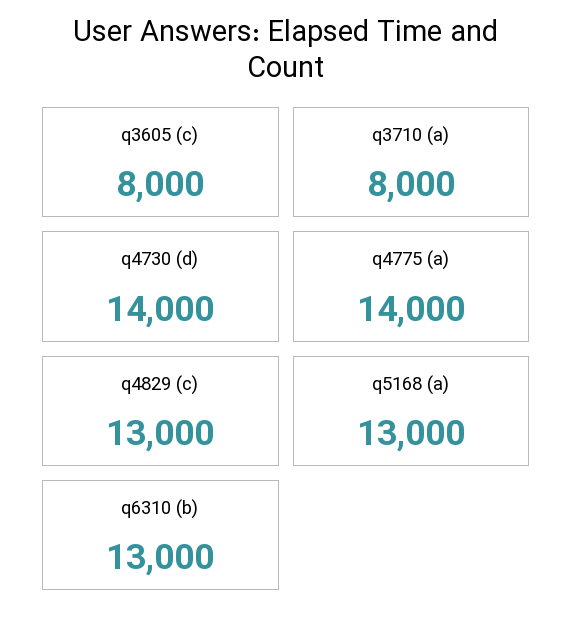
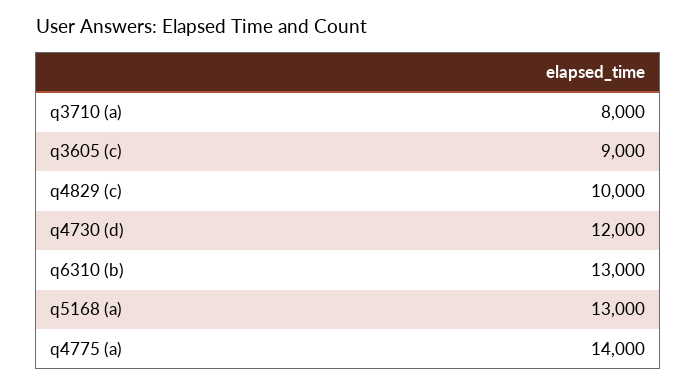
  {
-   "q3605 (c)": 8000,
+   "q3605 (c)": 9000,
    "q3710 (a)": 8000,
-   "q4730 (d)": 14000,
+   "q4730 (d)": 12000,
    "q4775 (a)": 14000,
-   "q4829 (c)": 13000,
+   "q4829 (c)": 10000,
    "q5168 (a)": 13000,
    "q6310 (b)": 13000
  }

